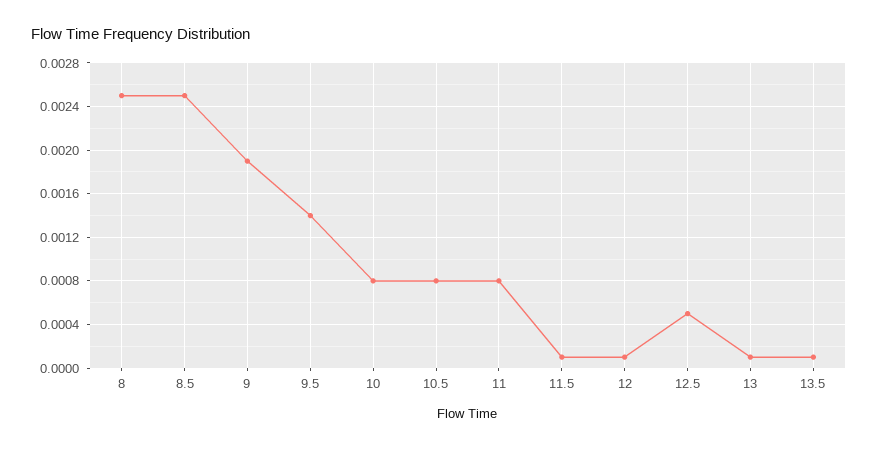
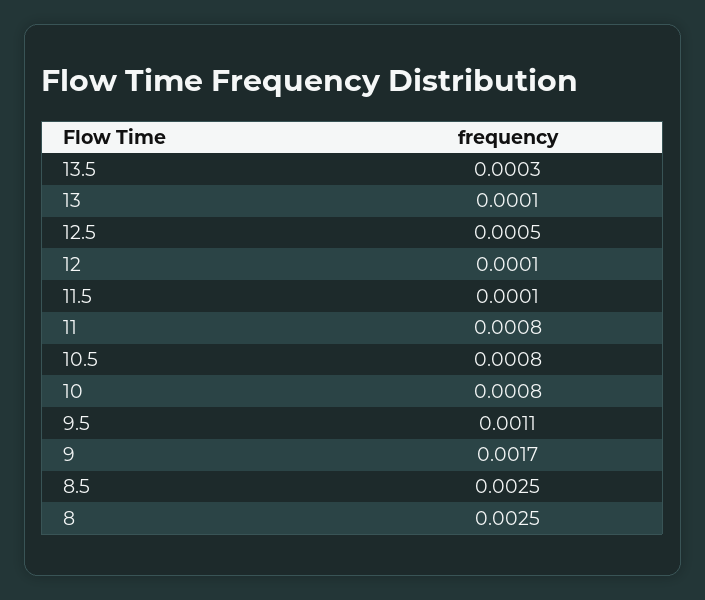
  {
    "8": 0.0025,
    "8.5": 0.0025,
-   "9": 0.0019,
+   "9": 0.0017,
-   "9.5": 0.0014,
+   "9.5": 0.0011,
    "10": 0.0008,
    "10.5": 0.0008,
    "11": 0.0008,
    "11.5": 0.0001,
    "12": 0.0001,
    "12.5": 0.0005,
    "13": 0.0001,
-   "13.5": 0.0001
+   "13.5": 0.0003
  }

